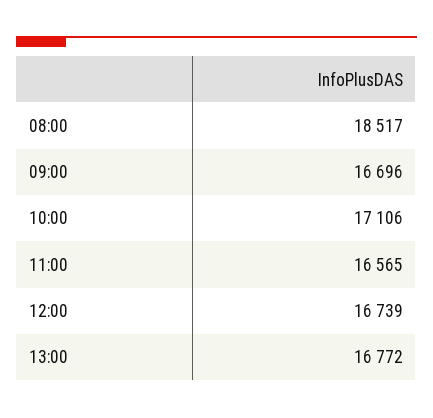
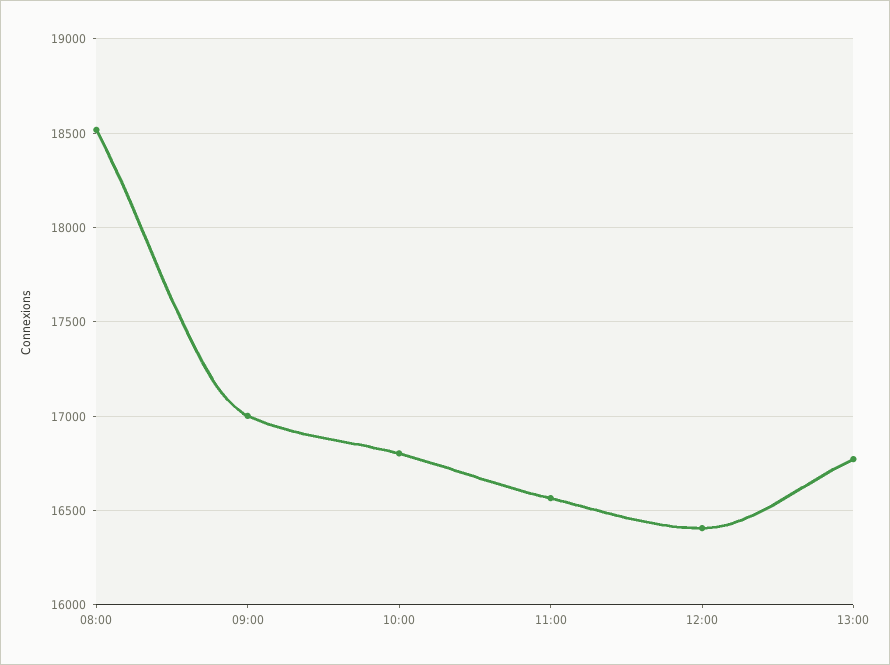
  {
    "08:00": 18517,
-   "09:00": 16696,
+   "09:00": 17000,
-   "10:00": 17106,
+   "10:00": 16800,
    "11:00": 16565,
-   "12:00": 16739,
+   "12:00": 16400,
    "13:00": 16772
  }

